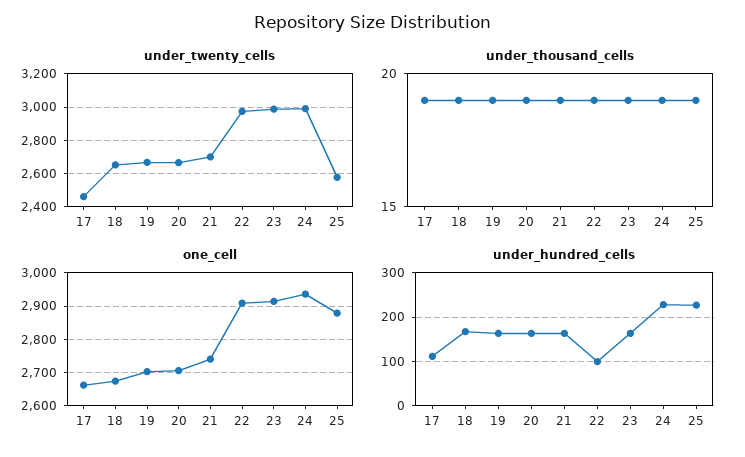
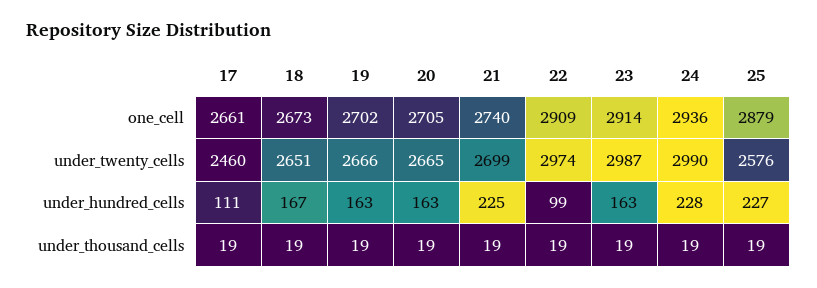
  {
    "under_twenty_cells": {
      "17": 2460,
      "18": 2651,
      "19": 2666,
      "20": 2665,
      "21": 2699,
      "22": 2974,
      "23": 2987,
      "24": 2990,
      "25": 2576
    },
    "under_thousand_cells": {
      "17": 19,
      "18": 19,
      "19": 19,
      "20": 19,
      "21": 19,
      "22": 19,
      "23": 19,
      "24": 19,
      "25": 19
    },
    "one_cell": {
      "17": 2661,
      "18": 2673,
      "19": 2702,
      "20": 2705,
      "21": 2740,
      "22": 2909,
      "23": 2914,
      "24": 2936,
      "25": 2879
    },
    "under_hundred_cells": {
      "17": 111,
      "18": 167,
      "19": 163,
      "20": 163,
-     "21": 160,
+     "21": 225,
      "22": 99,
      "23": 163,
      "24": 228,
      "25": 227
    }
  }

